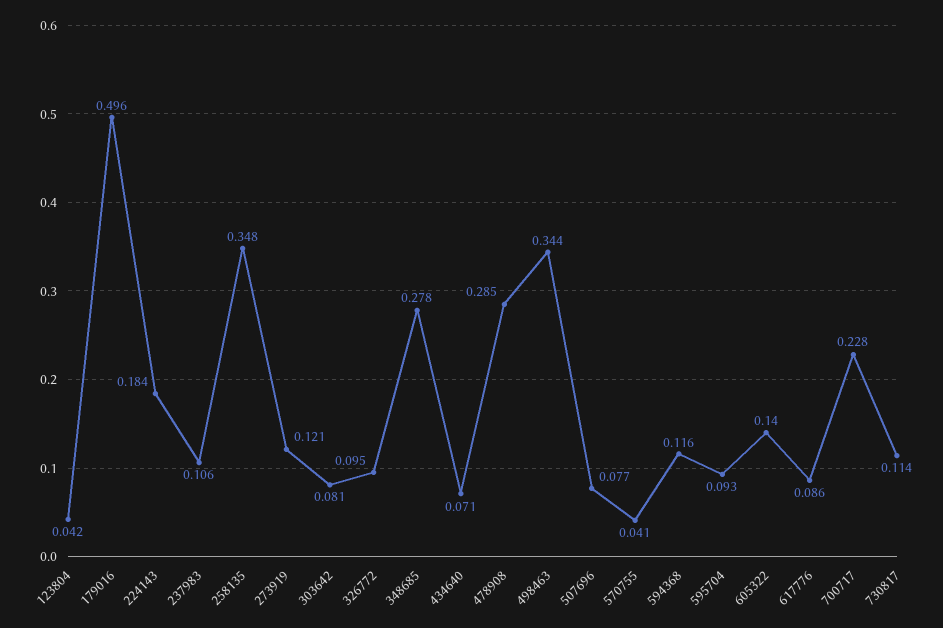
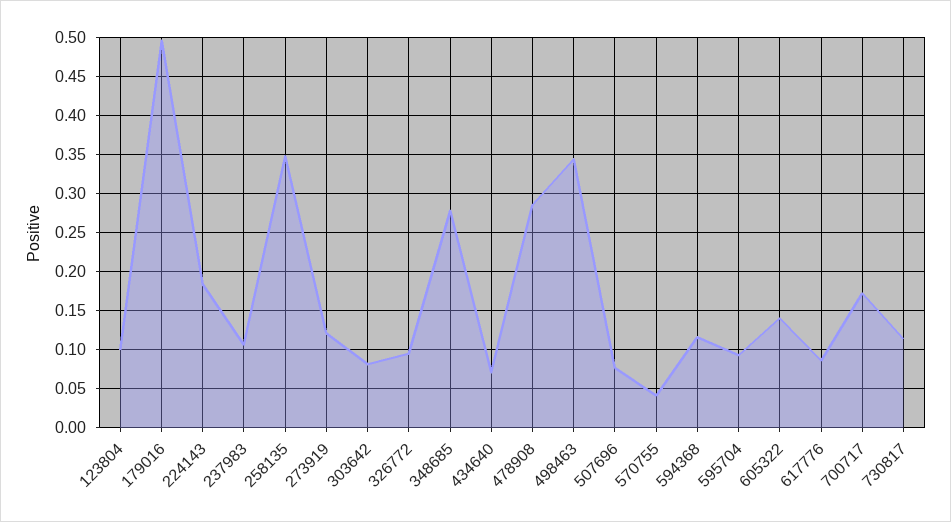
  {
-   "123804": 0.042,
+   "123804": 0.1,
    "179016": 0.496,
    "224143": 0.184,
    "237983": 0.106,
    "258135": 0.348,
    "273919": 0.121,
    "303642": 0.081,
    "326772": 0.095,
    "348685": 0.278,
    "434640": 0.071,
    "478908": 0.285,
    "498463": 0.344,
    "507696": 0.077,
    "570755": 0.041,
    "594368": 0.116,
    "595704": 0.093,
    "605322": 0.14,
    "617776": 0.086,
-   "700717": 0.228,
+   "700717": 0.17,
    "730817": 0.114
  }

